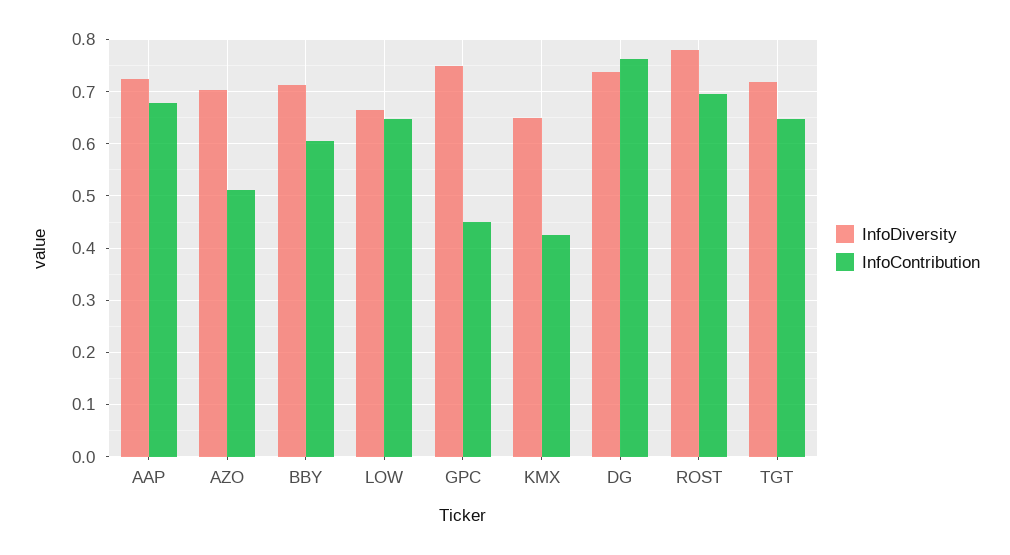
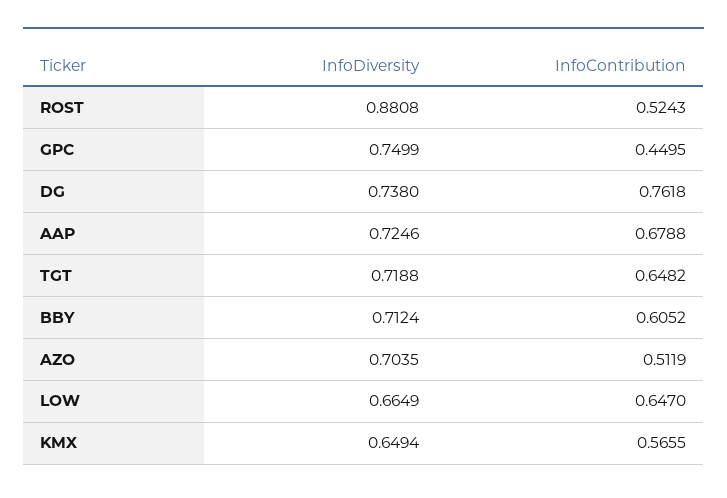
  {
    "InfoDiversity": {
      "AAP": 0.7246,
      "AZO": 0.7035,
      "BBY": 0.7124,
      "LOW": 0.6649,
      "GPC": 0.7499,
      "KMX": 0.6494,
      "DG": 0.738,
-     "ROST": 0.78,
+     "ROST": 0.8808,
      "TGT": 0.7188
    },
    "InfoContribution": {
      "AAP": 0.6788,
      "AZO": 0.5119,
      "BBY": 0.6052,
      "LOW": 0.647,
      "GPC": 0.4495,
-     "KMX": 0.42,
+     "KMX": 0.5655,
      "DG": 0.7618,
-     "ROST": 0.7,
+     "ROST": 0.5243,
      "TGT": 0.6482
    }
  }

